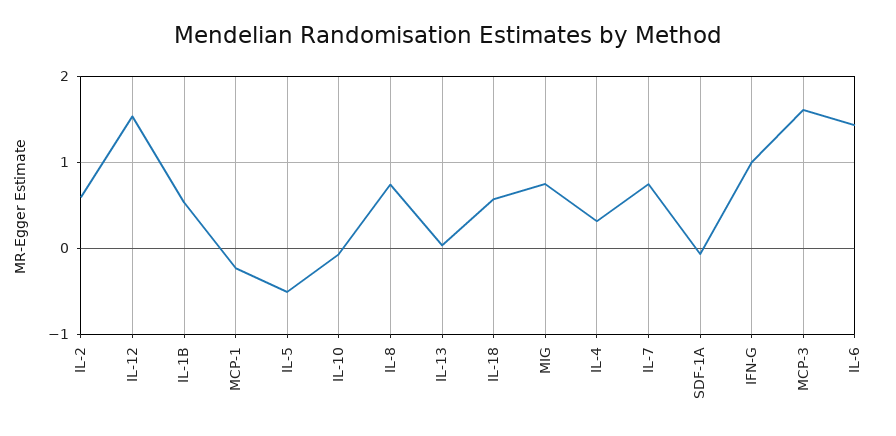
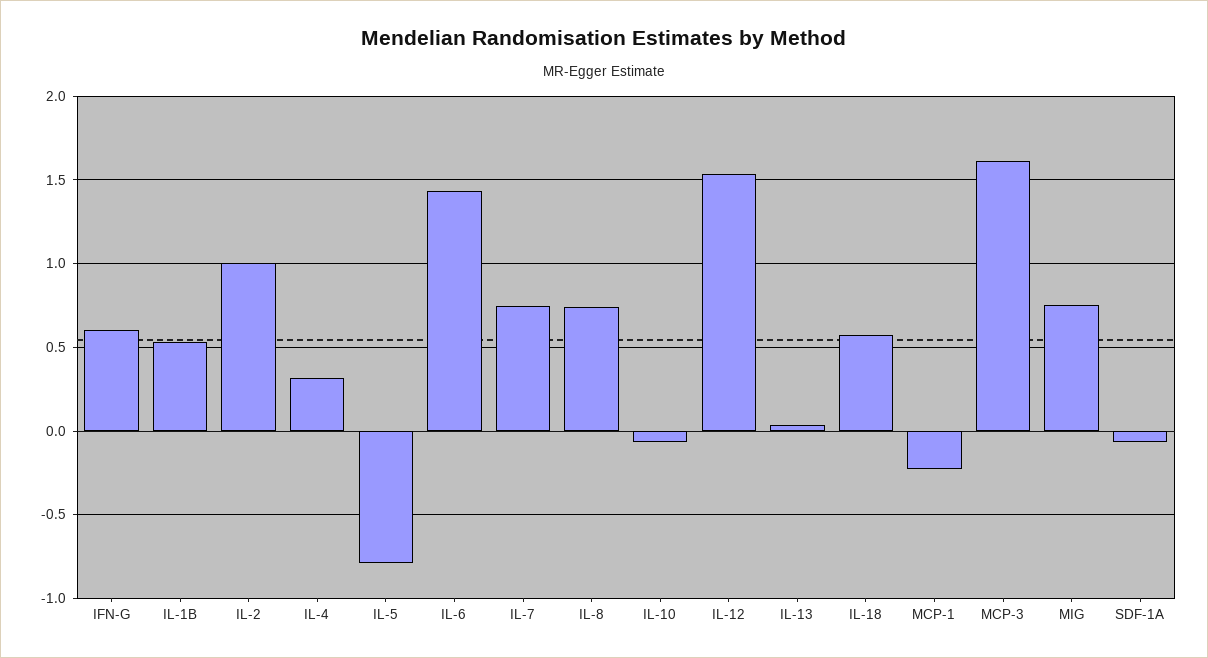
  {
-   "IL-2": 0.6,
+   "IL-2": 1,
    "IL-12": 1.55,
    "IL-1B": 0.55,
    "MCP-1": -0.25,
-   "IL-5": -0.5,
+   "IL-5": -0.8,
    "IL-10": -0.05,
    "IL-8": 0.75,
    "IL-13": 0.05,
    "IL-18": 0.55,
    "MIG": 0.75,
    "IL-4": 0.3,
    "IL-7": 0.75,
    "SDF-1A": -0.05,
-   "IFN-G": 1,
+   "IFN-G": 0.6,
    "MCP-3": 1.6,
    "IL-6": 1.45
  }

